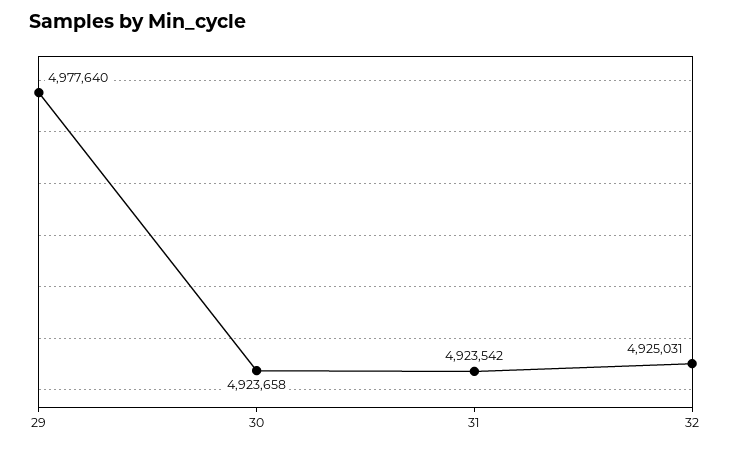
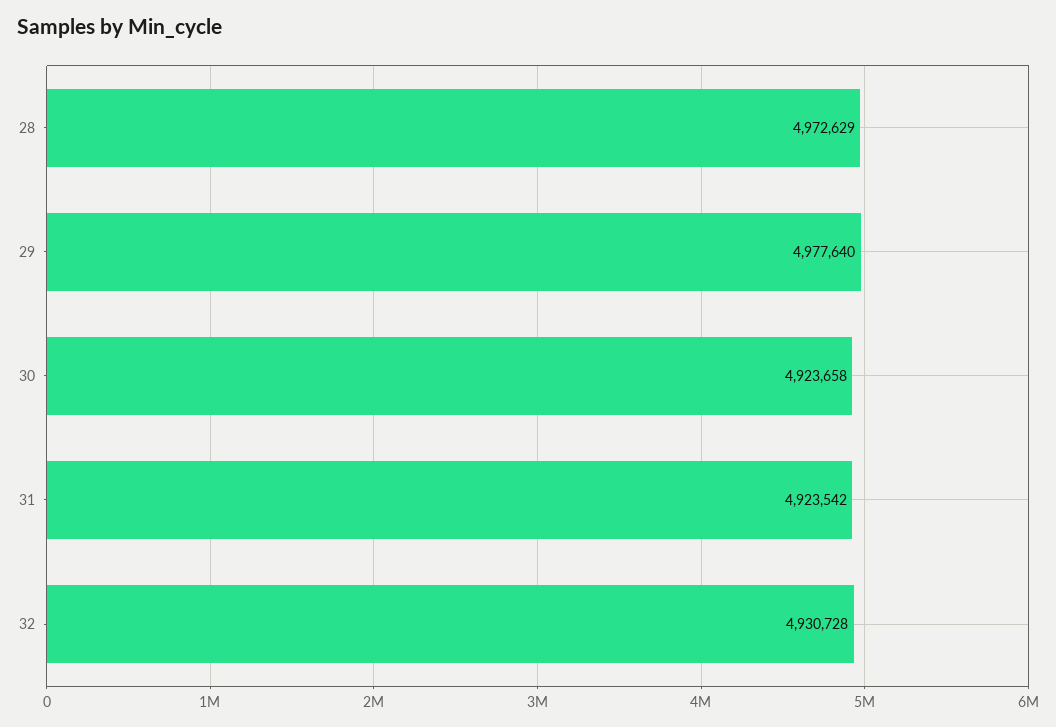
  {
    "29": 4977640,
    "30": 4923658,
    "31": 4923542,
-   "32": 4925031
+   "32": 4930728,
+   "28": 4972629
  }

